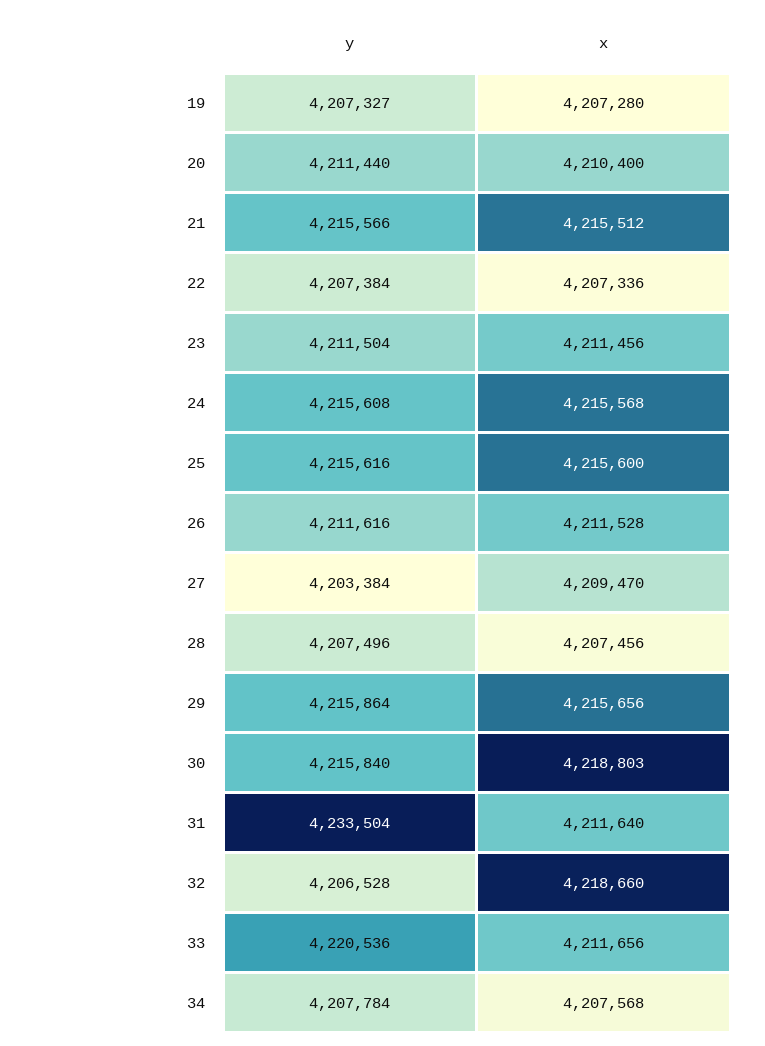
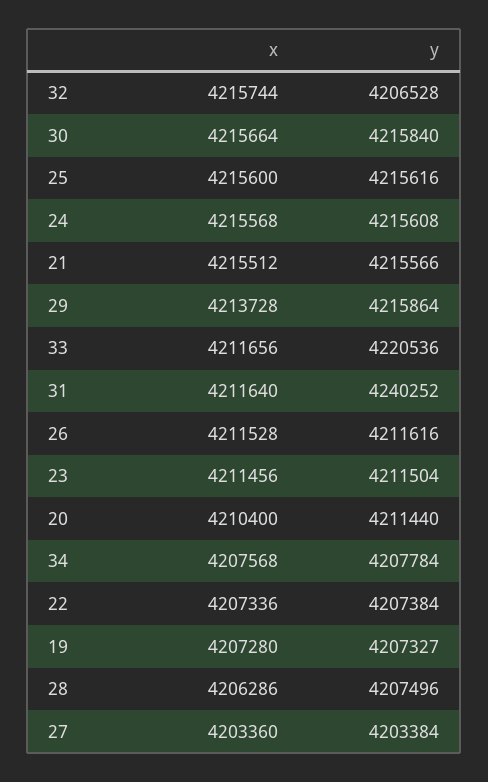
  {
    "y": {
      "19": 4207327,
      "20": 4211440,
      "21": 4215566,
      "22": 4207384,
      "23": 4211504,
      "24": 4215608,
      "25": 4215616,
      "26": 4211616,
      "27": 4203384,
      "28": 4207496,
      "29": 4215864,
      "30": 4215840,
-     "31": 4233504,
+     "31": 4240252,
      "32": 4206528,
      "33": 4220536,
      "34": 4207784
    },
    "x": {
      "19": 4207280,
      "20": 4210400,
      "21": 4215512,
      "22": 4207336,
      "23": 4211456,
      "24": 4215568,
      "25": 4215600,
      "26": 4211528,
-     "27": 4209470,
+     "27": 4203360,
-     "28": 4207456,
+     "28": 4206286,
-     "29": 4215656,
+     "29": 4213728,
-     "30": 4218803,
+     "30": 4215664,
      "31": 4211640,
-     "32": 4218660,
+     "32": 4215744,
      "33": 4211656,
      "34": 4207568
    }
  }

